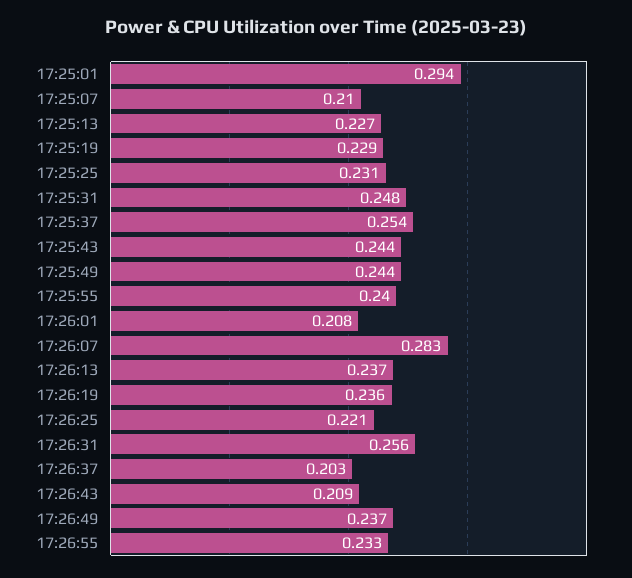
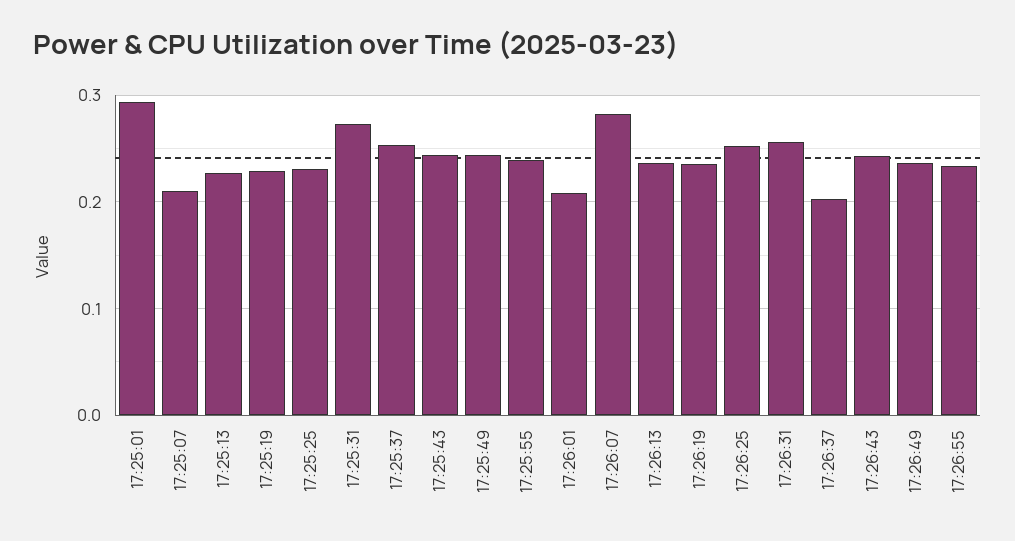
  {
    "17:25:01": 0.294,
    "17:25:07": 0.21,
    "17:25:13": 0.227,
    "17:25:19": 0.229,
    "17:25:25": 0.231,
-   "17:25:31": 0.248,
+   "17:25:31": 0.27,
    "17:25:37": 0.254,
    "17:25:43": 0.244,
    "17:25:49": 0.244,
    "17:25:55": 0.24,
    "17:26:01": 0.208,
    "17:26:07": 0.283,
    "17:26:13": 0.237,
    "17:26:19": 0.236,
-   "17:26:25": 0.221,
+   "17:26:25": 0.25,
    "17:26:31": 0.256,
    "17:26:37": 0.203,
-   "17:26:43": 0.209,
+   "17:26:43": 0.24,
    "17:26:49": 0.237,
    "17:26:55": 0.233
  }

